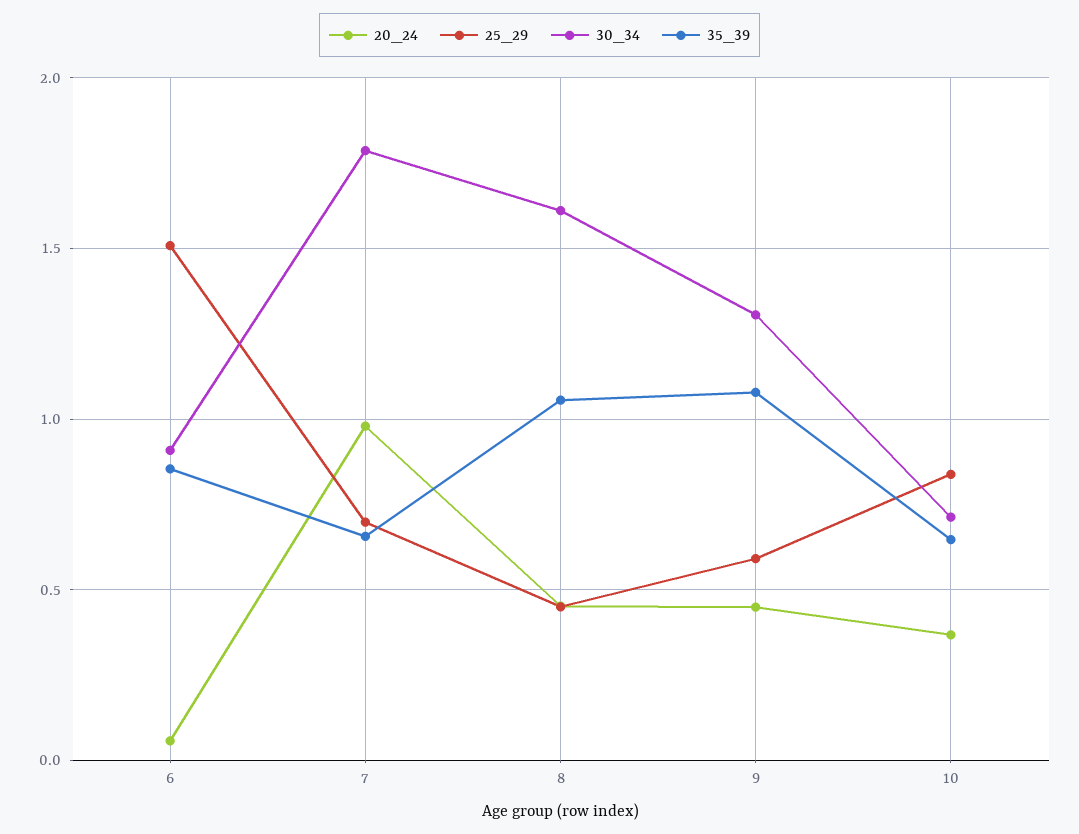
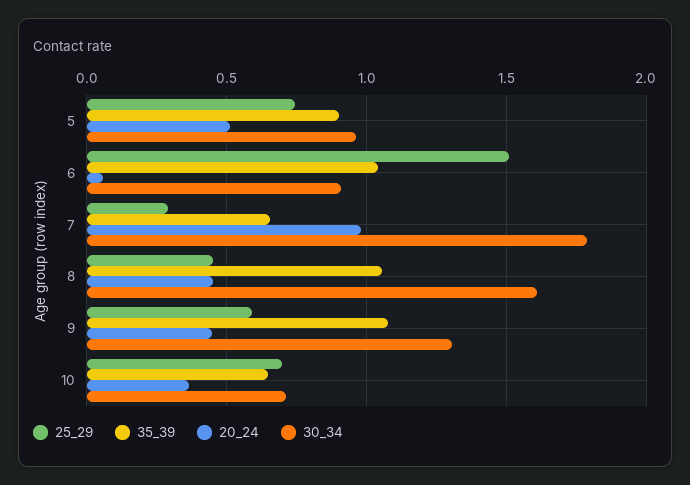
  {
    "20_24": {
      "6": 0.05,
      "7": 1,
      "8": 0.45,
      "9": 0.45,
-     "10": 0.35
+     "10": 0.35,
+     "5": 0.5
    },
    "25_29": {
      "6": 1.5,
-     "7": 0.7,
+     "7": 0.3,
      "8": 0.45,
      "9": 0.6,
-     "10": 0.85
+     "10": 0.7,
+     "5": 0.75
    },
    "30_34": {
      "6": 0.9,
      "7": 1.8,
      "8": 1.6,
      "9": 1.3,
-     "10": 0.7
+     "10": 0.7,
+     "5": 0.95
    },
    "35_39": {
-     "6": 0.85,
+     "6": 1.05,
      "7": 0.65,
      "8": 1.05,
      "9": 1.1,
-     "10": 0.65
+     "10": 0.65,
+     "5": 0.9
    }
  }

